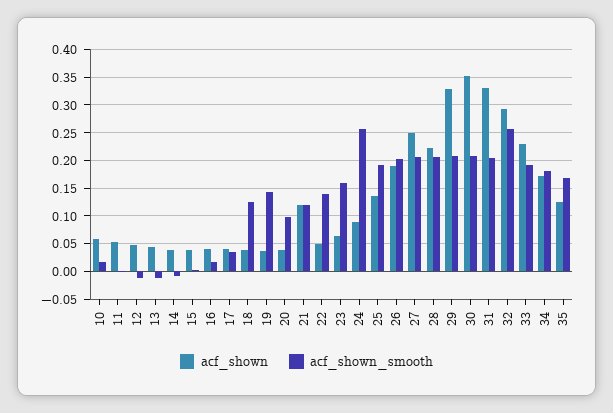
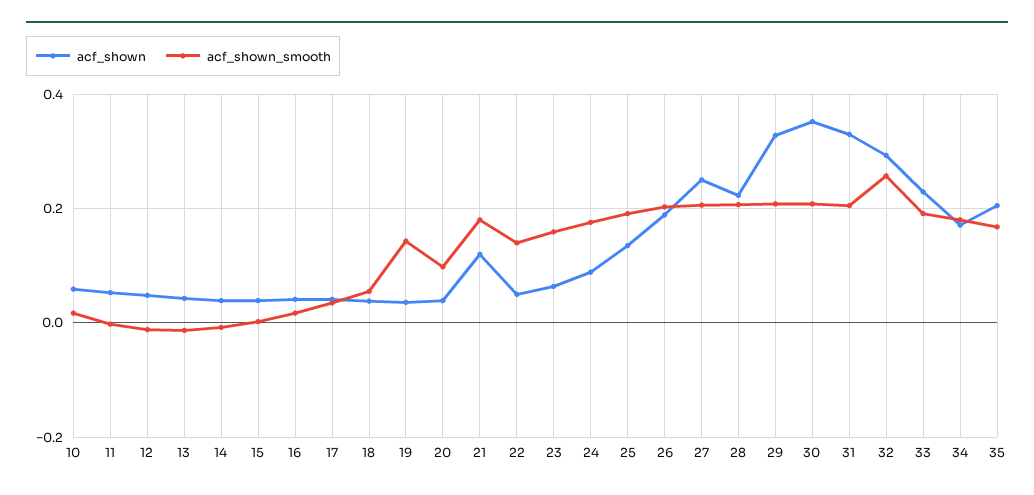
  {
    "acf_shown": {
      "10": 0.06,
      "11": 0.06,
      "12": 0.04,
      "13": 0.04,
      "14": 0.04,
      "15": 0.04,
      "16": 0.04,
      "17": 0.04,
      "18": 0.04,
      "19": 0.04,
      "20": 0.04,
      "21": 0.12,
      "22": 0.06,
      "23": 0.06,
      "24": 0.08,
      "25": 0.14,
      "26": 0.18,
      "27": 0.26,
      "28": 0.22,
      "29": 0.32,
      "30": 0.36,
      "31": 0.34,
      "32": 0.3,
      "33": 0.22,
      "34": 0.18,
-     "35": 0.125
+     "35": 0.2
    },
    "acf_shown_smooth": {
      "10": 0.02,
      "11": 0,
      "12": -0.02,
      "13": -0.02,
      "14": 0,
      "15": 0,
      "16": 0.02,
      "17": 0.04,
-     "18": 0.125,
+     "18": 0.06,
      "19": 0.14,
      "20": 0.1,
-     "21": 0.125,
+     "21": 0.18,
      "22": 0.14,
      "23": 0.16,
-     "24": 0.25,
+     "24": 0.18,
      "25": 0.2,
      "26": 0.2,
      "27": 0.2,
      "28": 0.2,
      "29": 0.2,
      "30": 0.2,
      "31": 0.2,
      "32": 0.26,
      "33": 0.2,
      "34": 0.18,
      "35": 0.16
    }
  }

